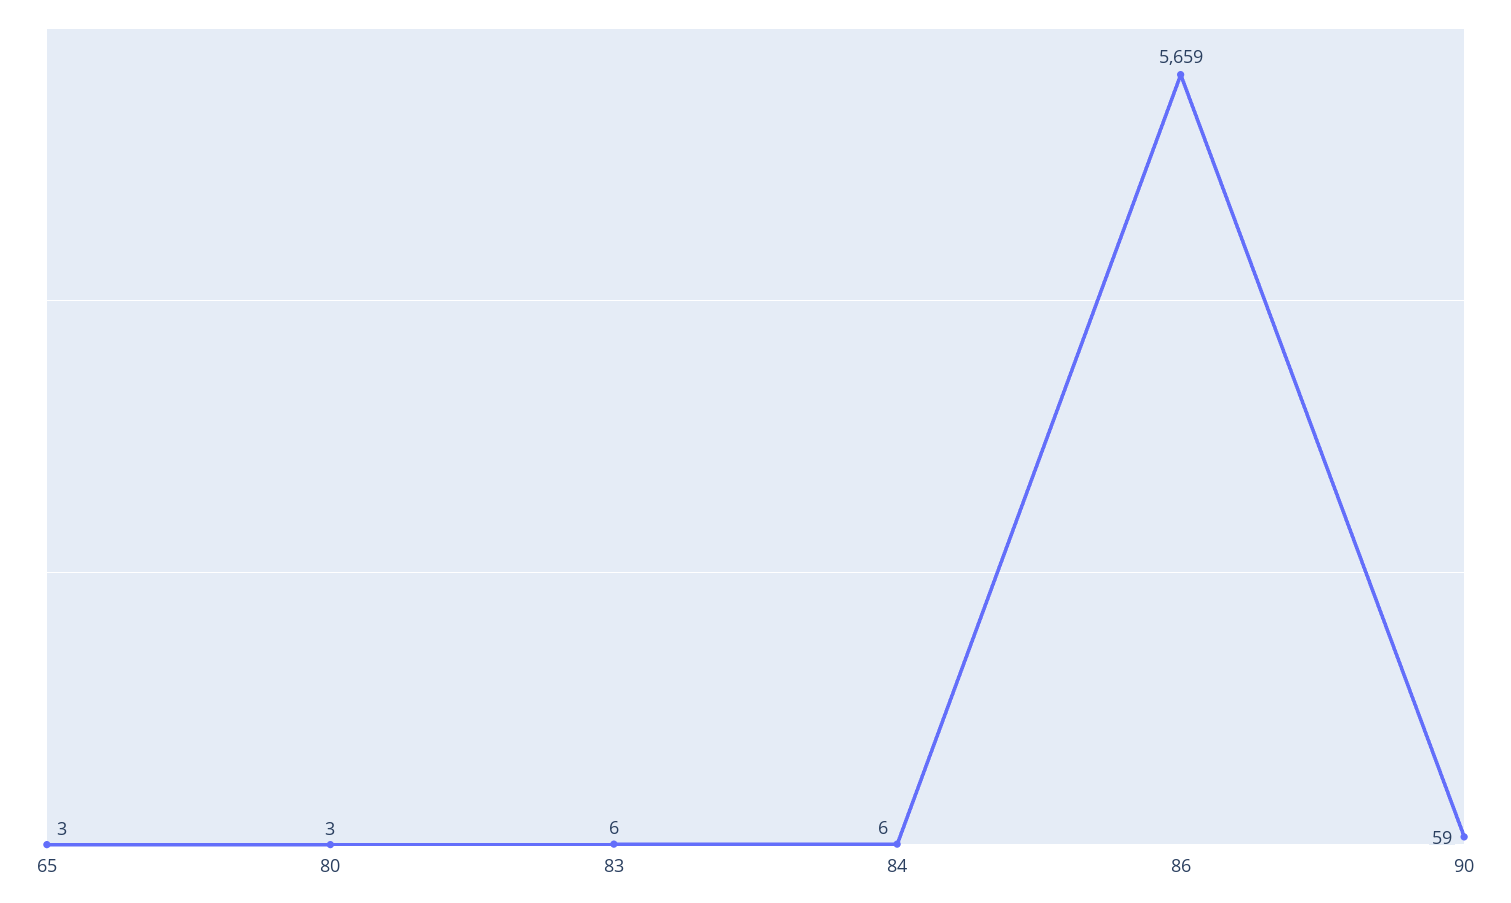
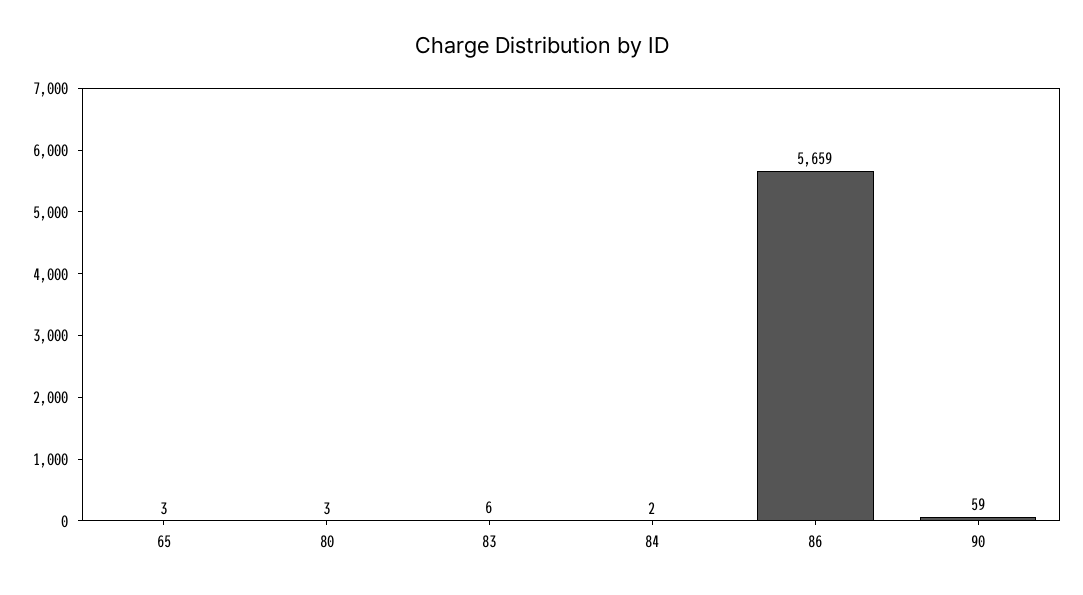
  {
    "65": 3,
    "80": 3,
    "83": 6,
-   "84": 6,
+   "84": 2,
    "86": 5659,
    "90": 59
  }

